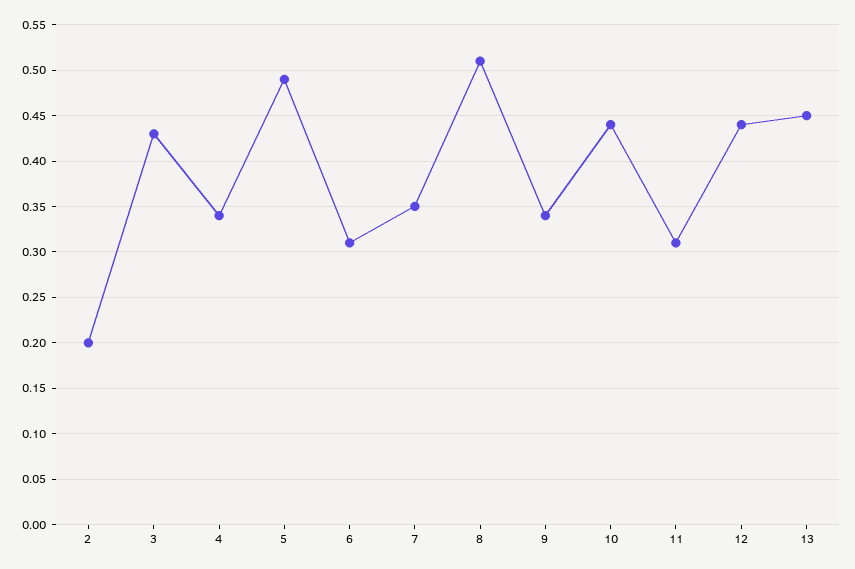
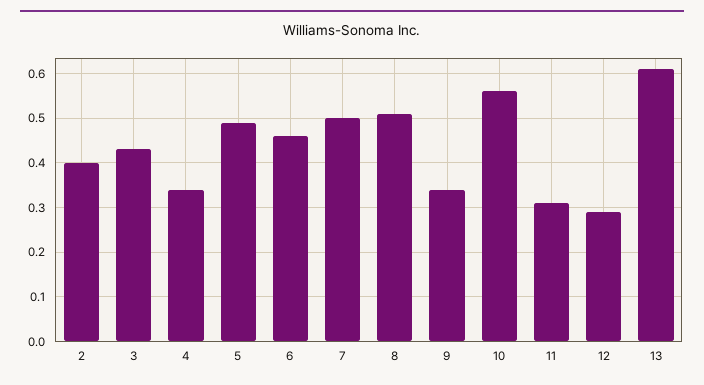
  {
-   "2": 0.2,
+   "2": 0.4,
    "3": 0.43,
    "4": 0.34,
    "5": 0.49,
-   "6": 0.31,
+   "6": 0.45,
-   "7": 0.35,
+   "7": 0.5,
    "8": 0.51,
    "9": 0.34,
-   "10": 0.44,
+   "10": 0.55,
    "11": 0.31,
-   "12": 0.44,
+   "12": 0.3,
-   "13": 0.45
+   "13": 0.6
  }

